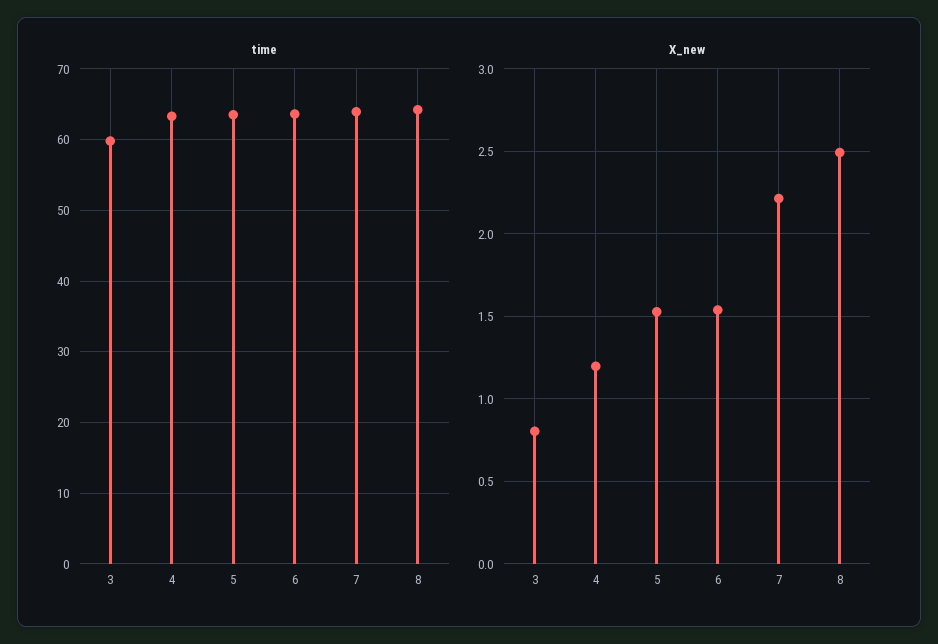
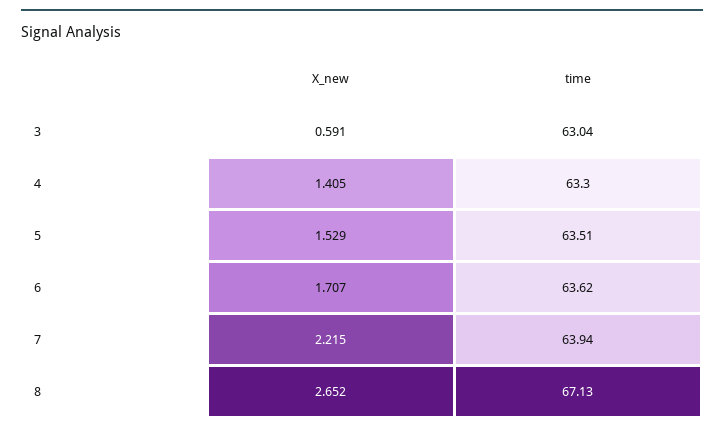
  {
    "time": {
-     "3": 60,
+     "3": 63.04,
      "4": 63.3,
      "5": 63.51,
      "6": 63.62,
      "7": 63.94,
-     "8": 64
+     "8": 67.13
    },
    "X_new": {
-     "3": 0.8,
+     "3": 0.591,
-     "4": 1.2,
+     "4": 1.405,
      "5": 1.529,
-     "6": 1.55,
+     "6": 1.707,
      "7": 2.215,
-     "8": 2.5
+     "8": 2.652
    }
  }

